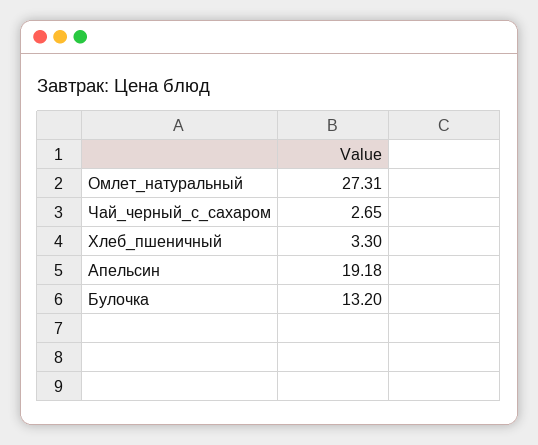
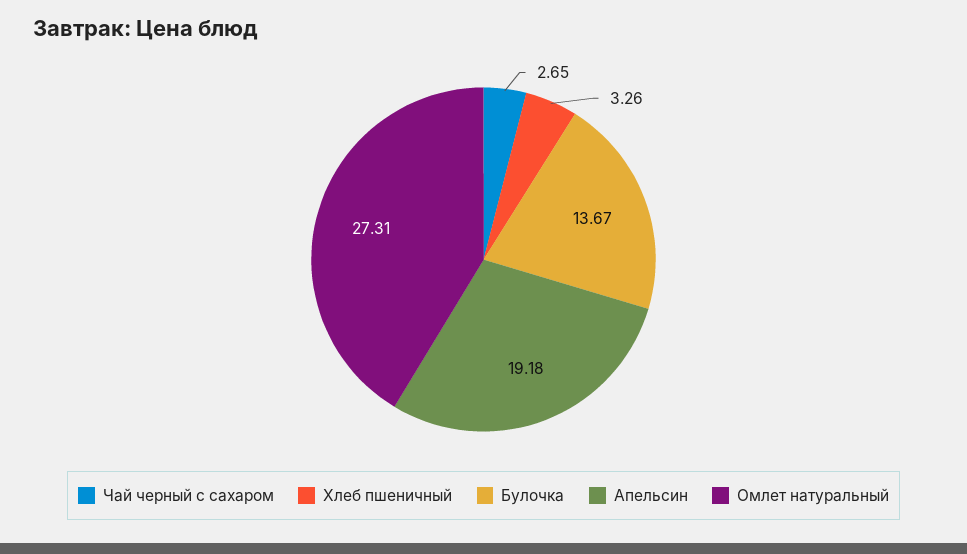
  {
    "Омлет_натуральный": 27.31,
    "Чай_черный_с_сахаром": 2.65,
-   "Хлеб_пшеничный": 3.3,
+   "Хлеб_пшеничный": 3.26,
    "Апельсин": 19.18,
-   "Булочка": 13.2
+   "Булочка": 13.67
  }

